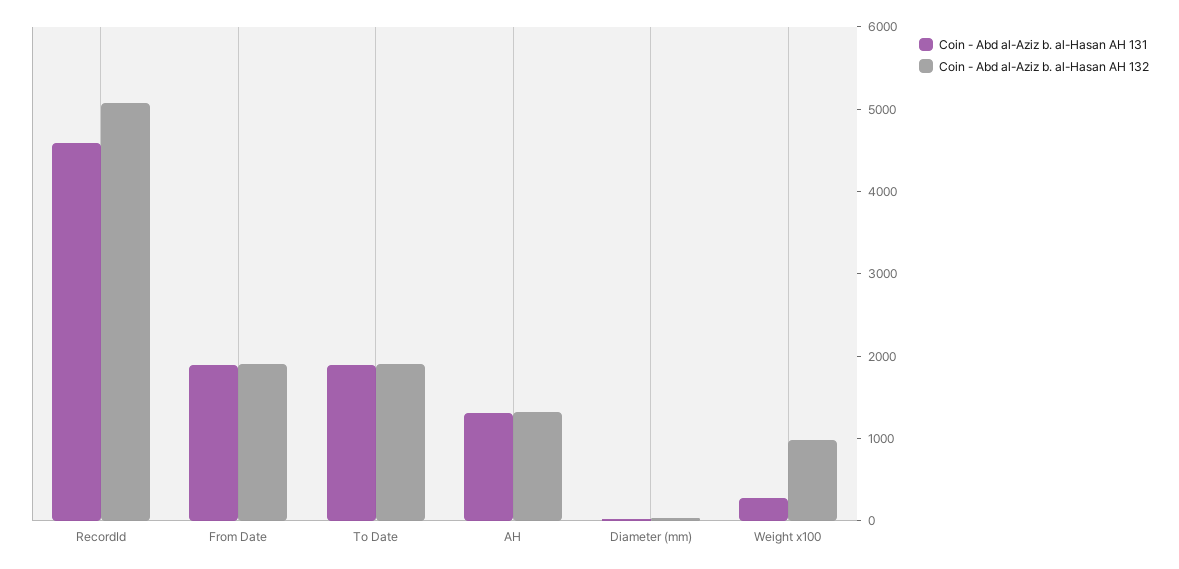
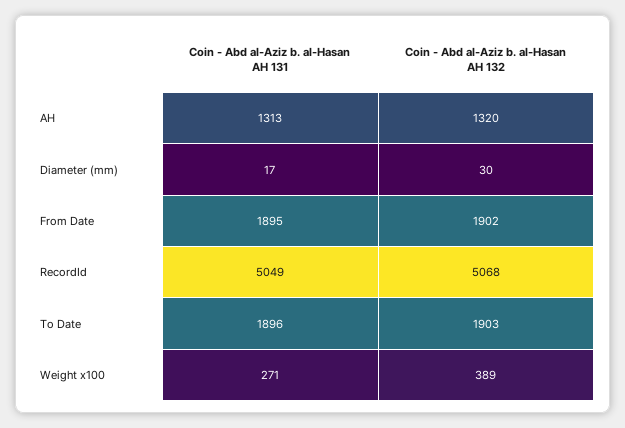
  {
    "Coin - Abd al-Aziz b. al-Hasan AH 131": {
-     "RecordId": 4600,
+     "RecordId": 5049,
      "From Date": 1895,
      "To Date": 1896,
      "AH": 1313,
      "Diameter (mm)": 17,
      "Weight x100": 271
    },
    "Coin - Abd al-Aziz b. al-Hasan AH 132": {
      "RecordId": 5068,
      "From Date": 1902,
      "To Date": 1903,
      "AH": 1320,
      "Diameter (mm)": 30,
-     "Weight x100": 1000
+     "Weight x100": 389
    }
  }

